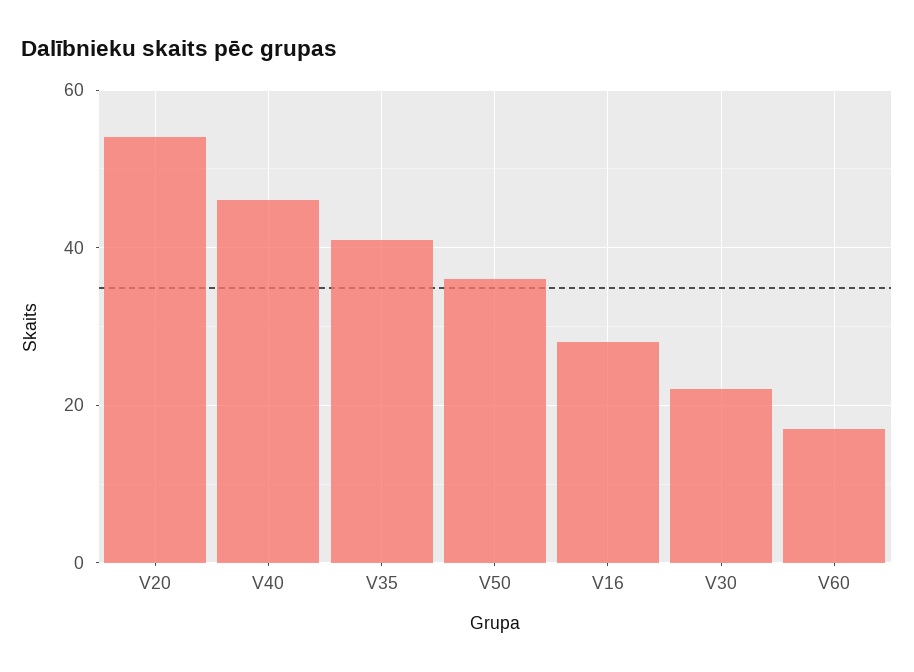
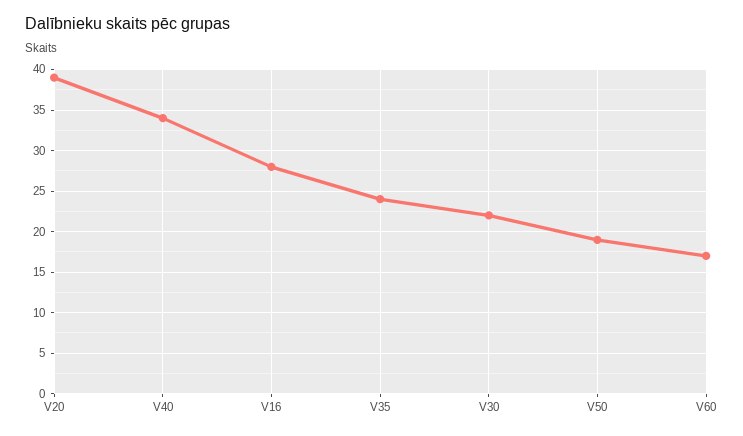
  {
-   "V20": 55,
+   "V20": 39,
-   "V40": 45,
+   "V40": 34,
-   "V35": 40,
+   "V35": 24,
-   "V50": 35,
+   "V50": 19,
    "V16": 28,
    "V30": 22,
    "V60": 17
  }

